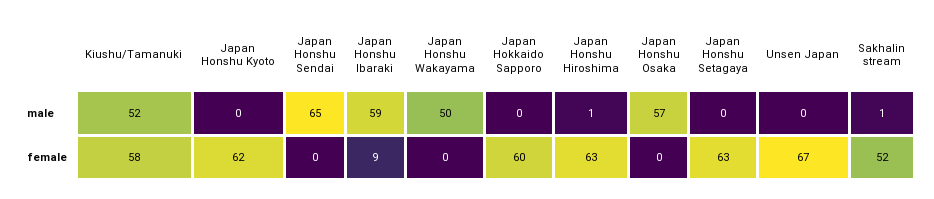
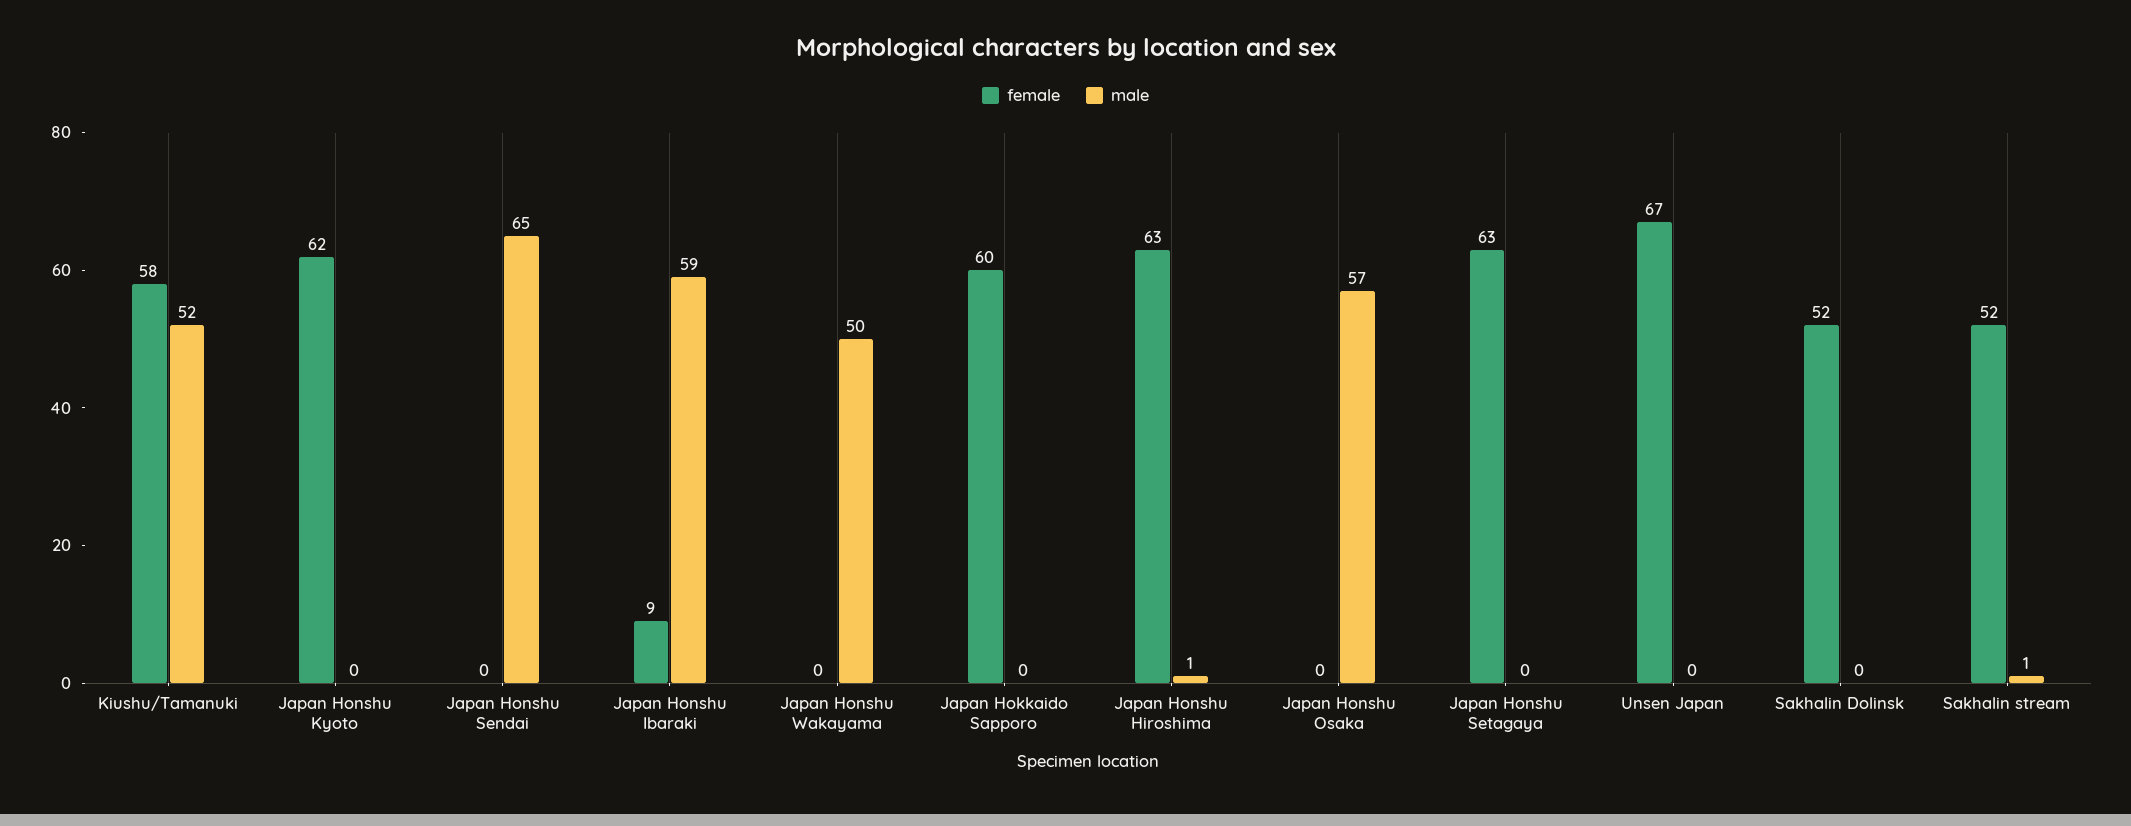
  {
    "male": {
      "Kiushu/Tamanuki": 52,
      "Japan Honshu Kyoto": 0,
      "Japan Honshu Sendai": 65,
      "Japan Honshu Ibaraki": 59,
      "Japan Honshu Wakayama": 50,
      "Japan Hokkaido Sapporo": 0,
      "Japan Honshu Hiroshima": 1,
      "Japan Honshu Osaka": 57,
      "Japan Honshu Setagaya": 0,
      "Unsen Japan": 0,
-     "Sakhalin stream": 1
+     "Sakhalin stream": 1,
+     "Sakhalin Dolinsk": 0
    },
    "female": {
      "Kiushu/Tamanuki": 58,
      "Japan Honshu Kyoto": 62,
      "Japan Honshu Sendai": 0,
      "Japan Honshu Ibaraki": 9,
      "Japan Honshu Wakayama": 0,
      "Japan Hokkaido Sapporo": 60,
      "Japan Honshu Hiroshima": 63,
      "Japan Honshu Osaka": 0,
      "Japan Honshu Setagaya": 63,
      "Unsen Japan": 67,
-     "Sakhalin stream": 52
+     "Sakhalin stream": 52,
+     "Sakhalin Dolinsk": 52
    }
  }

